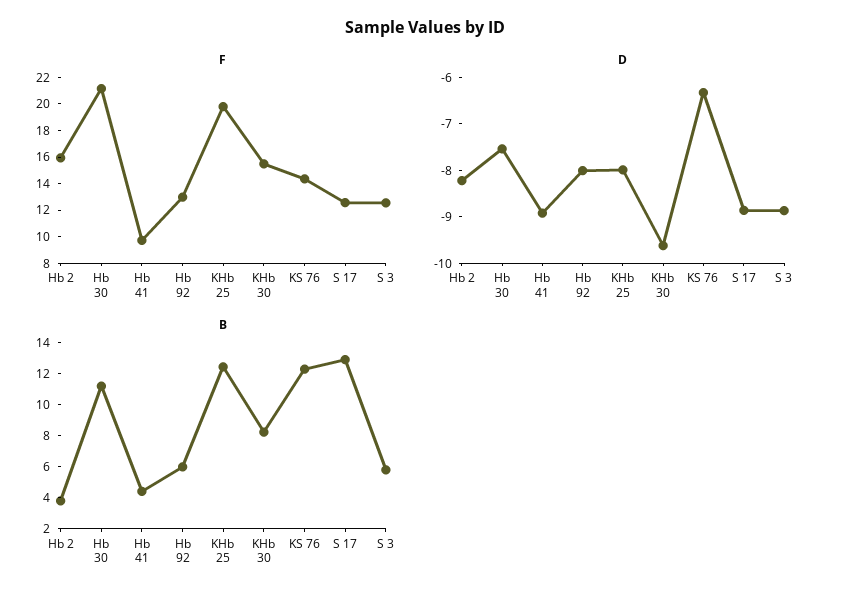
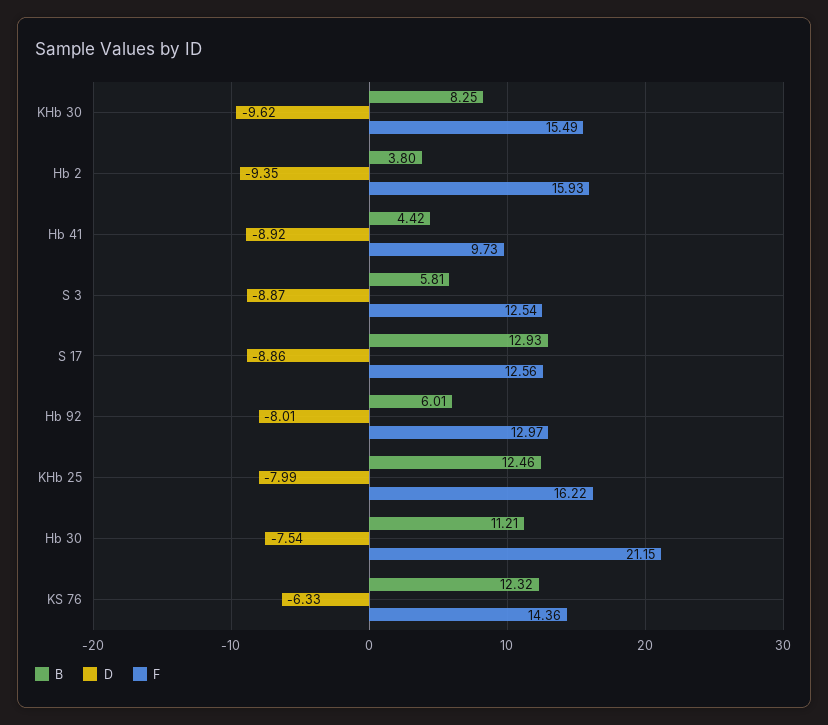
  {
    "F": {
      "Hb 2": 15.93,
      "Hb 30": 21.15,
      "Hb 41": 9.73,
      "Hb 92": 12.97,
-     "KHb 25": 20,
+     "KHb 25": 16.22,
      "KHb 30": 15.49,
      "KS 76": 14.36,
      "S 17": 12.56,
      "S 3": 12.54
    },
    "D": {
-     "Hb 2": -8.2,
+     "Hb 2": -9.35,
      "Hb 30": -7.54,
      "Hb 41": -8.92,
      "Hb 92": -8.01,
      "KHb 25": -7.99,
      "KHb 30": -9.62,
      "KS 76": -6.33,
      "S 17": -8.86,
      "S 3": -8.87
    },
    "B": {
      "Hb 2": 3.8,
      "Hb 30": 11.21,
      "Hb 41": 4.42,
      "Hb 92": 6.01,
      "KHb 25": 12.46,
      "KHb 30": 8.25,
      "KS 76": 12.32,
      "S 17": 12.93,
      "S 3": 5.81
    }
  }

